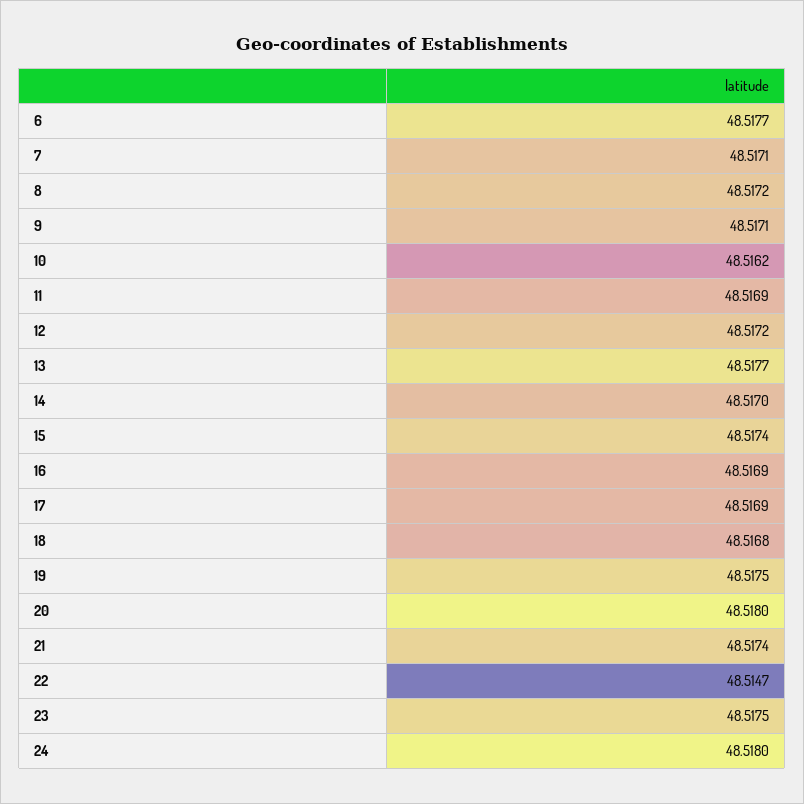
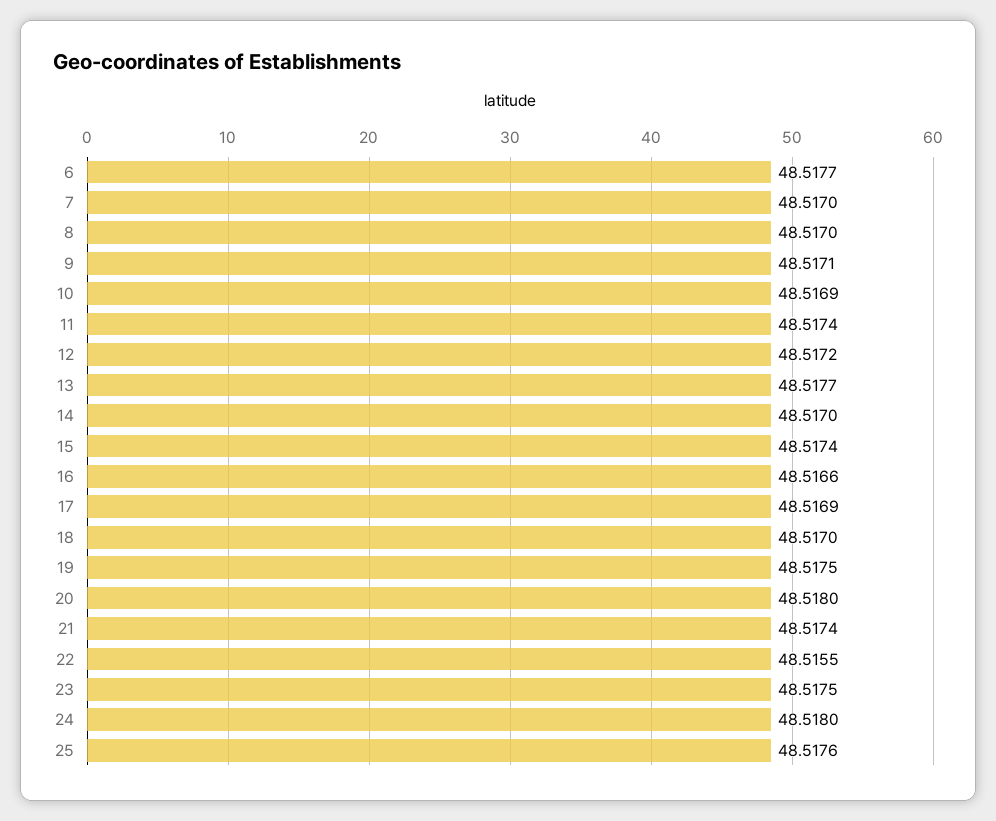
  {
    "6": 48.5177,
-   "7": 48.5171,
+   "7": 48.517,
-   "8": 48.5172,
+   "8": 48.517,
    "9": 48.5171,
-   "10": 48.5162,
+   "10": 48.5169,
-   "11": 48.5169,
+   "11": 48.5174,
    "12": 48.5172,
    "13": 48.5177,
    "14": 48.517,
    "15": 48.5174,
-   "16": 48.5169,
+   "16": 48.5166,
    "17": 48.5169,
-   "18": 48.5168,
+   "18": 48.517,
    "19": 48.5175,
    "20": 48.518,
    "21": 48.5174,
-   "22": 48.5147,
+   "22": 48.5155,
    "23": 48.5175,
-   "24": 48.518
+   "24": 48.518,
+   "25": 48.5176
  }

